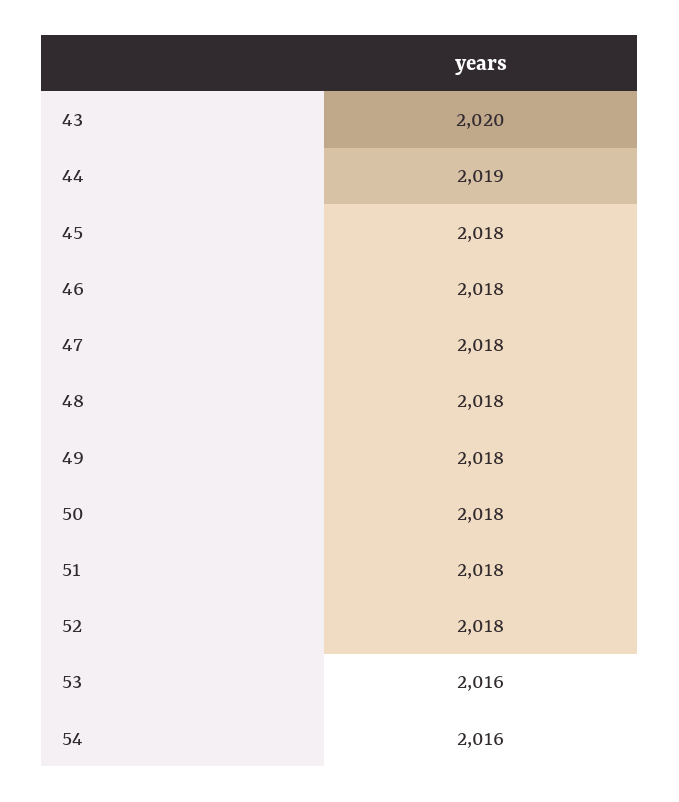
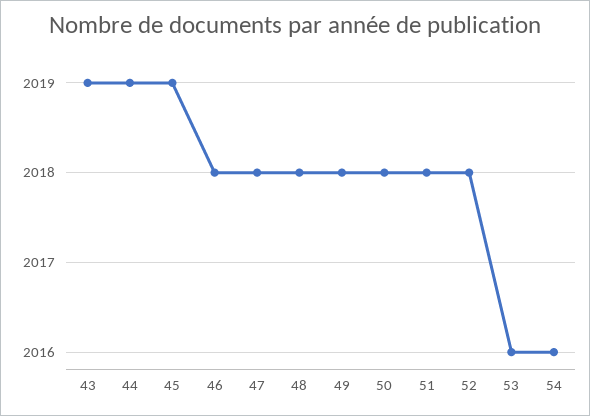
  {
-   "43": 2020,
+   "43": 2019,
    "44": 2019,
-   "45": 2018,
+   "45": 2019,
    "46": 2018,
    "47": 2018,
    "48": 2018,
    "49": 2018,
    "50": 2018,
    "51": 2018,
    "52": 2018,
    "53": 2016,
    "54": 2016
  }

